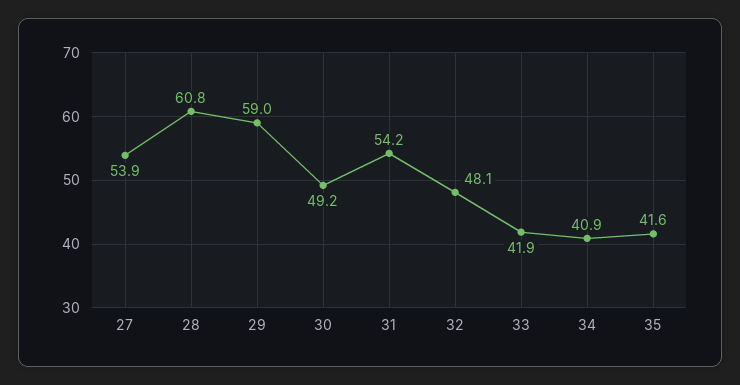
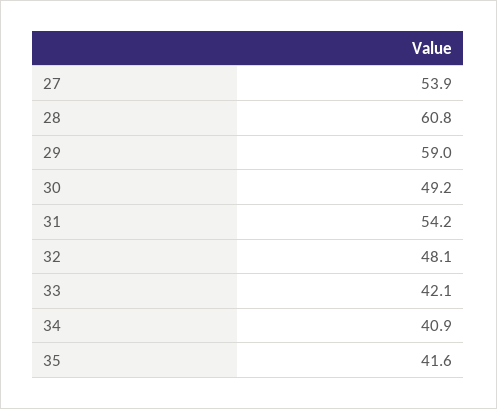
  {
    "27": 53.9,
    "28": 60.8,
    "29": 59,
    "30": 49.2,
    "31": 54.2,
    "32": 48.1,
-   "33": 41.9,
+   "33": 42.1,
    "34": 40.9,
    "35": 41.6
  }

